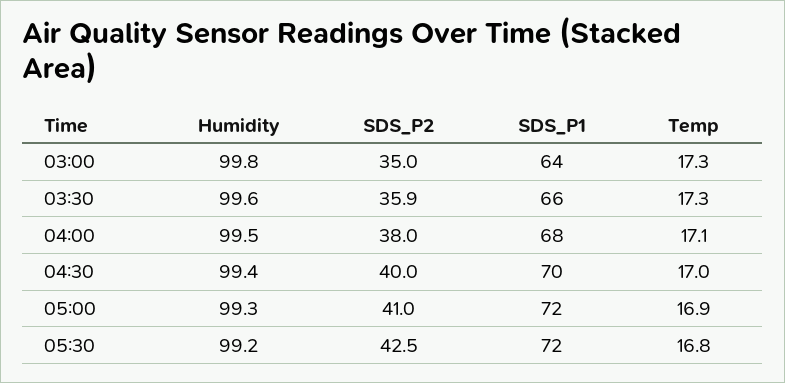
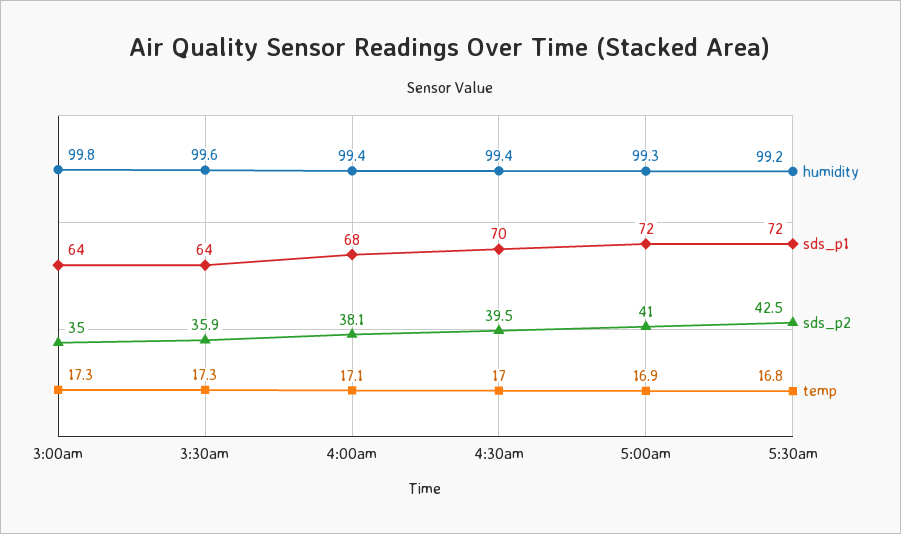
  {
    "Humidity": {
      "03:00": 99.8,
      "03:30": 99.6,
-     "04:00": 99.5,
+     "04:00": 99.4,
      "04:30": 99.4,
      "05:00": 99.3,
      "05:30": 99.2
    },
    "SDS_P2": {
      "03:00": 35,
      "03:30": 35.9,
-     "04:00": 38,
+     "04:00": 38.1,
-     "04:30": 40,
+     "04:30": 39.5,
      "05:00": 41,
      "05:30": 42.5
    },
    "SDS_P1": {
      "03:00": 64,
-     "03:30": 66,
+     "03:30": 64,
      "04:00": 68,
      "04:30": 70,
      "05:00": 72,
      "05:30": 72
    },
    "Temp": {
      "03:00": 17.3,
      "03:30": 17.3,
      "04:00": 17.1,
      "04:30": 17,
      "05:00": 16.9,
      "05:30": 16.8
    }
  }

